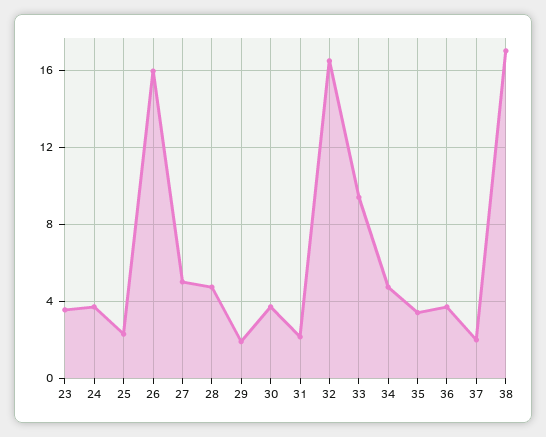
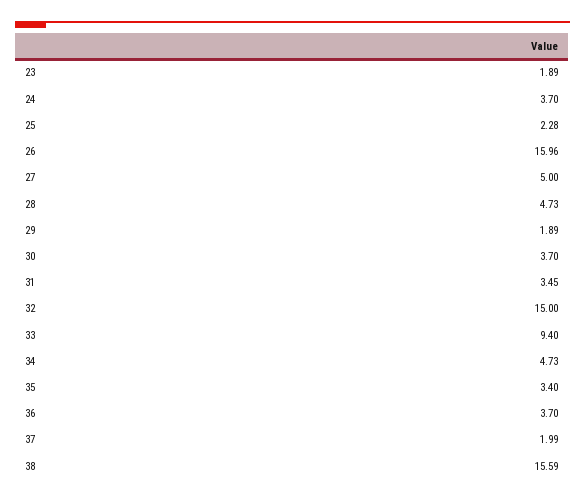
  {
-   "23": 3.5,
+   "23": 1.89,
    "24": 3.7,
    "25": 2.28,
    "26": 15.96,
    "27": 5,
    "28": 4.73,
    "29": 1.89,
    "30": 3.7,
-   "31": 2,
+   "31": 3.45,
-   "32": 16.5,
+   "32": 15,
    "33": 9.4,
    "34": 4.73,
    "35": 3.4,
    "36": 3.7,
    "37": 1.99,
-   "38": 17
+   "38": 15.59
  }

